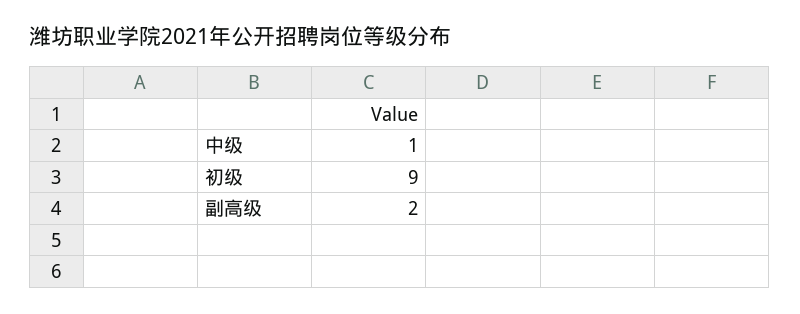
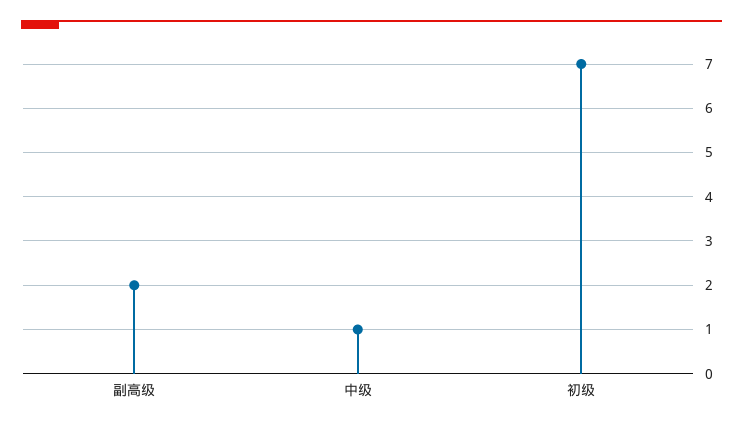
  {
    "中级": 1,
-   "初级": 9,
+   "初级": 7,
    "副高级": 2
  }

